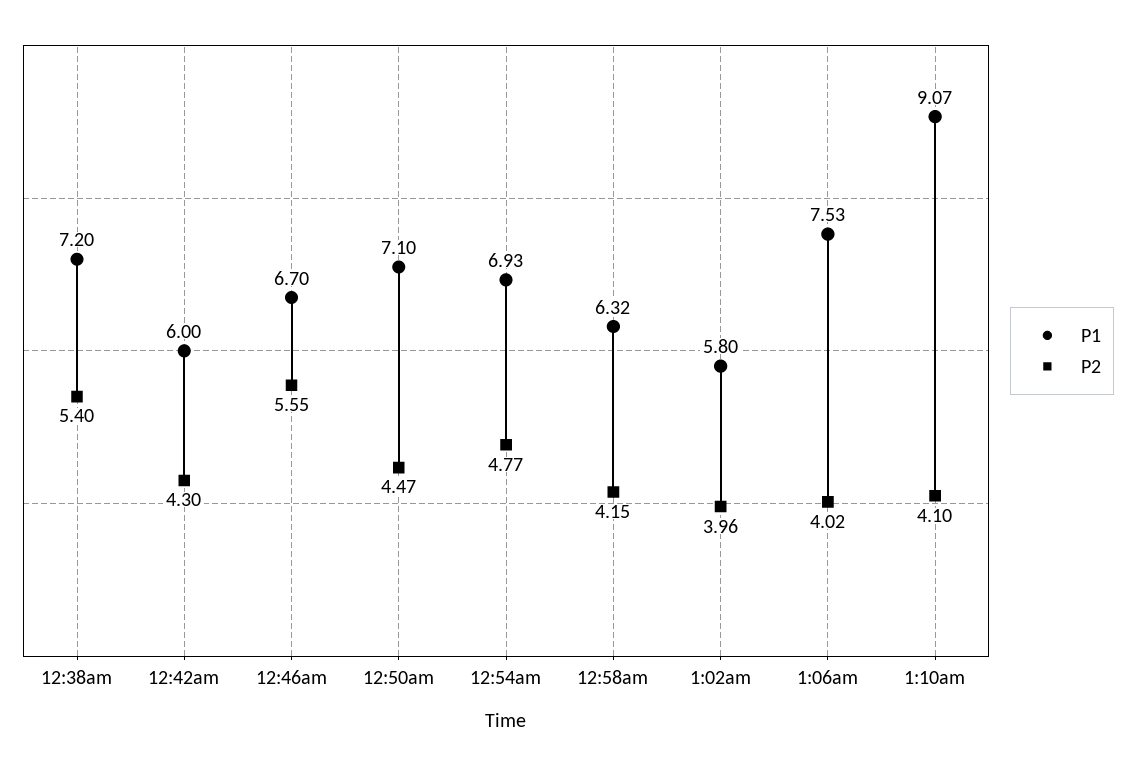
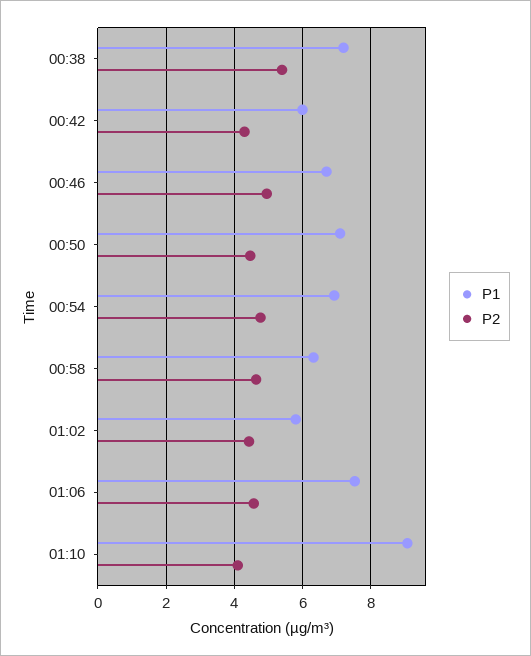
  {
    "P1": {
      "12:38am": 7.2,
      "12:42am": 6,
      "12:46am": 6.7,
      "12:50am": 7.1,
      "12:54am": 6.93,
      "12:58am": 6.32,
      "1:02am": 5.8,
      "1:06am": 7.53,
      "1:10am": 9.07
    },
    "P2": {
      "12:38am": 5.4,
      "12:42am": 4.3,
-     "12:46am": 5.55,
+     "12:46am": 5,
      "12:50am": 4.47,
      "12:54am": 4.77,
-     "12:58am": 4.15,
+     "12:58am": 4.6,
-     "1:02am": 3.96,
+     "1:02am": 4.4,
-     "1:06am": 4.02,
+     "1:06am": 4.6,
      "1:10am": 4.1
    }
  }

